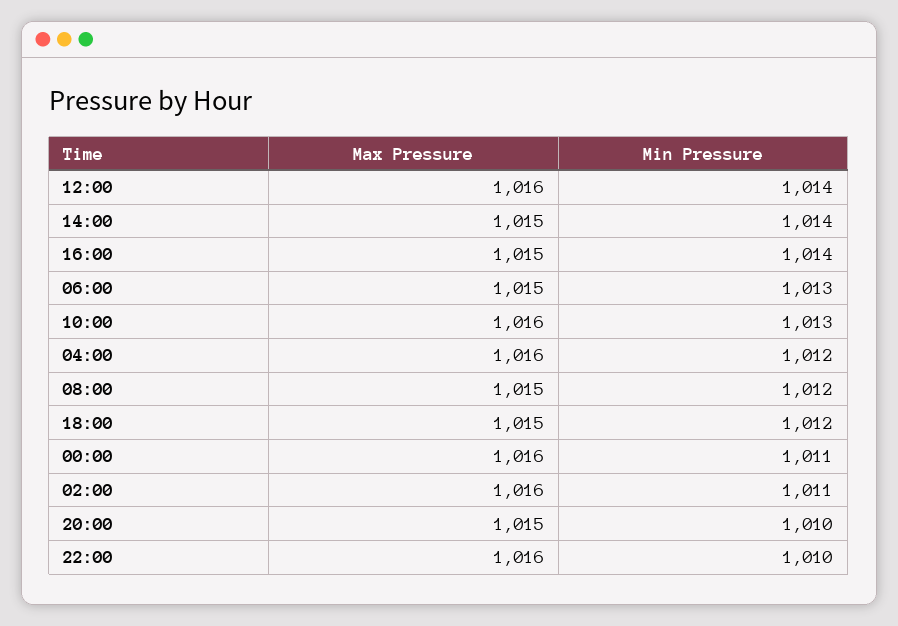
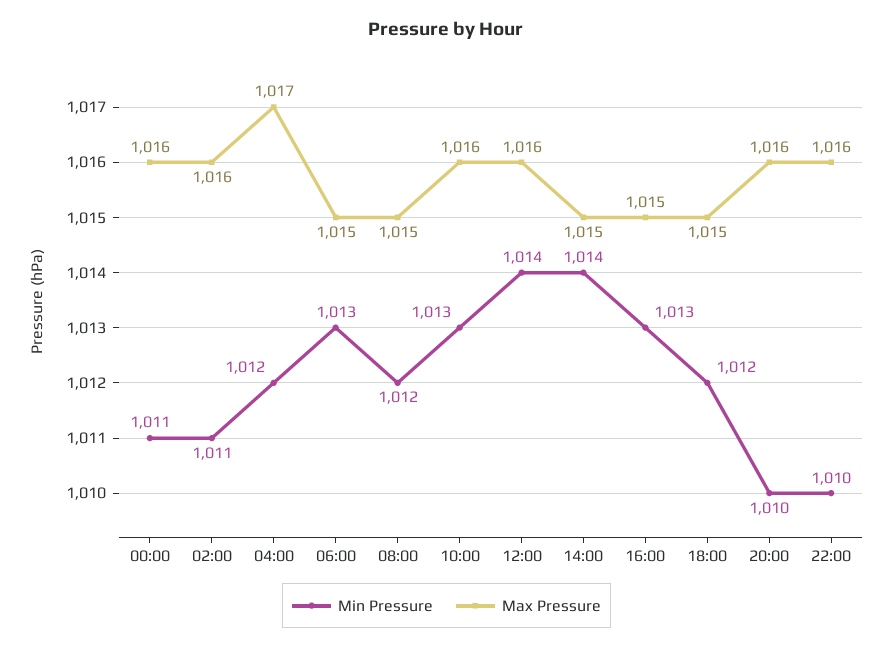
  {
    "Max Pressure": {
      "12:00": 1016,
      "14:00": 1015,
      "16:00": 1015,
      "06:00": 1015,
      "10:00": 1016,
-     "04:00": 1016,
+     "04:00": 1017,
      "08:00": 1015,
      "18:00": 1015,
      "00:00": 1016,
      "02:00": 1016,
-     "20:00": 1015,
+     "20:00": 1016,
      "22:00": 1016
    },
    "Min Pressure": {
      "12:00": 1014,
      "14:00": 1014,
-     "16:00": 1014,
+     "16:00": 1013,
      "06:00": 1013,
      "10:00": 1013,
      "04:00": 1012,
      "08:00": 1012,
      "18:00": 1012,
      "00:00": 1011,
      "02:00": 1011,
      "20:00": 1010,
      "22:00": 1010
    }
  }

